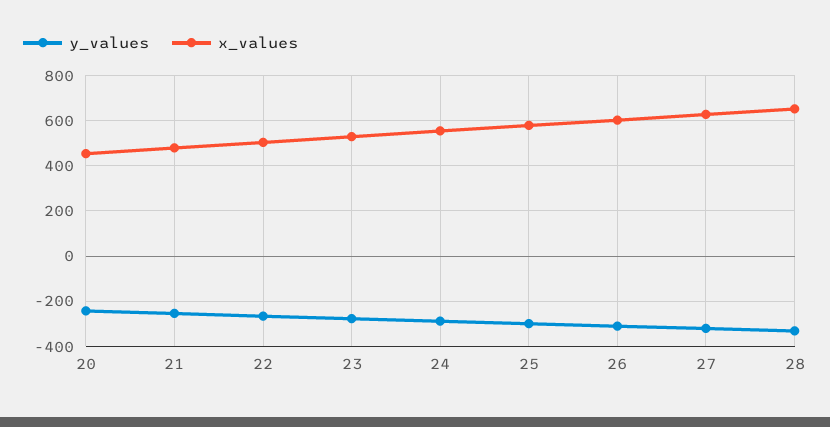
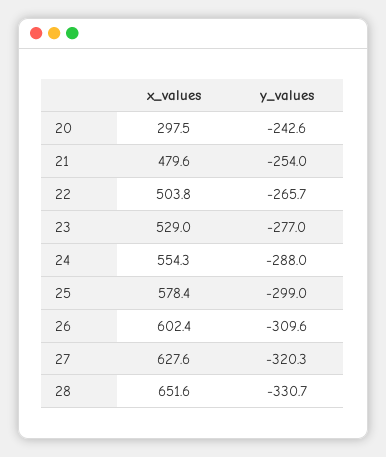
  {
    "y_values": {
      "20": -242.6,
      "21": -254,
      "22": -265.7,
      "23": -277,
      "24": -288,
      "25": -299,
      "26": -309.6,
      "27": -320.3,
      "28": -330.7
    },
    "x_values": {
-     "20": 450,
+     "20": 297.5,
      "21": 479.6,
      "22": 503.8,
      "23": 529,
      "24": 554.3,
      "25": 578.4,
      "26": 602.4,
      "27": 627.6,
      "28": 651.6
    }
  }

